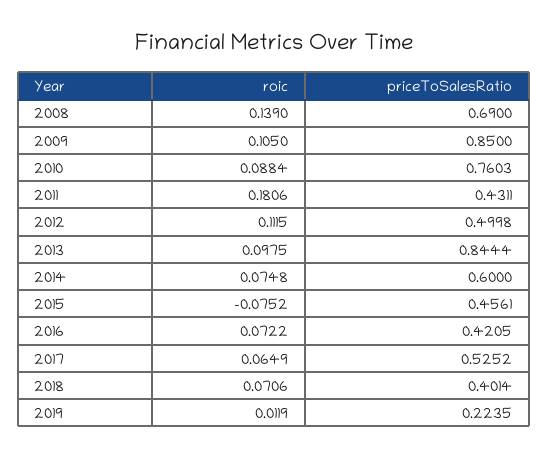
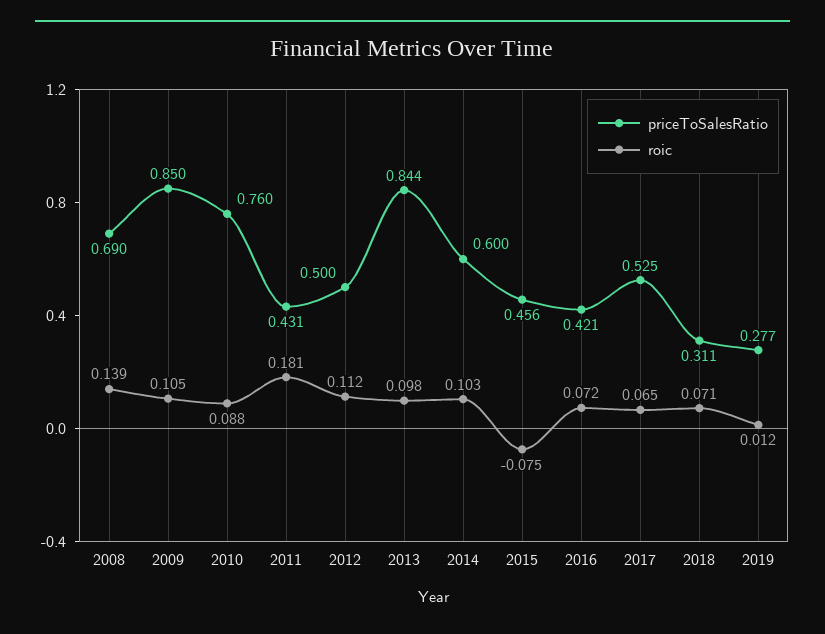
  {
    "roic": {
      "2008": 0.139,
      "2009": 0.105,
      "2010": 0.0884,
      "2011": 0.1806,
      "2012": 0.1115,
      "2013": 0.0975,
-     "2014": 0.0748,
+     "2014": 0.103,
      "2015": -0.0752,
      "2016": 0.0722,
      "2017": 0.0649,
      "2018": 0.0706,
      "2019": 0.0119
    },
    "priceToSalesRatio": {
      "2008": 0.69,
      "2009": 0.85,
      "2010": 0.7603,
      "2011": 0.4311,
      "2012": 0.4998,
      "2013": 0.8444,
      "2014": 0.6,
      "2015": 0.4561,
      "2016": 0.4205,
      "2017": 0.5252,
-     "2018": 0.4014,
+     "2018": 0.311,
-     "2019": 0.2235
+     "2019": 0.277
    }
  }

